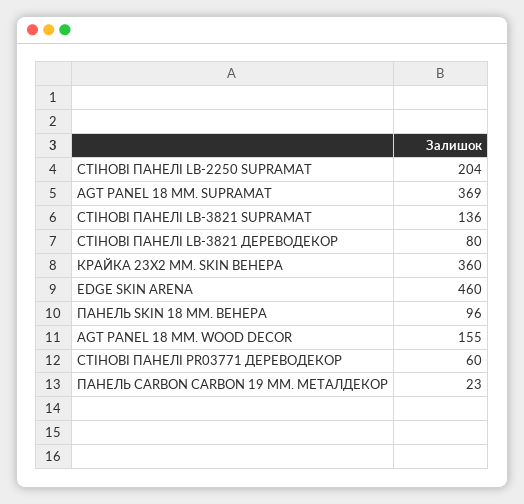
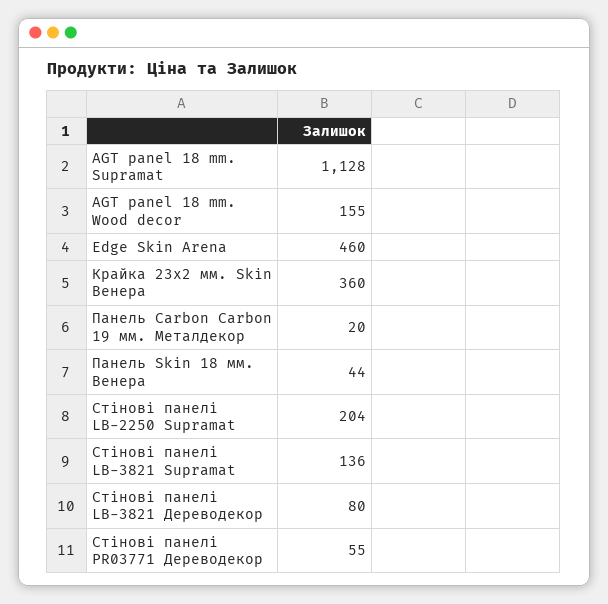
  {
    "СТІНОВІ ПАНЕЛІ LB-2250 SUPRAMAT": 204,
-   "AGT PANEL 18 MM. SUPRAMAT": 369,
+   "AGT PANEL 18 MM. SUPRAMAT": 1128,
    "СТІНОВІ ПАНЕЛІ LB-3821 SUPRAMAT": 136,
    "СТІНОВІ ПАНЕЛІ LB-3821 ДЕРЕВОДЕКОР": 80,
    "КРАЙКА 23X2 ММ. SKIN ВЕНЕРА": 360,
    "EDGE SKIN ARENA": 460,
-   "ПАНЕЛЬ SKIN 18 ММ. ВЕНЕРА": 96,
+   "ПАНЕЛЬ SKIN 18 ММ. ВЕНЕРА": 44,
    "AGT PANEL 18 MM. WOOD DECOR": 155,
-   "СТІНОВІ ПАНЕЛІ PR03771 ДЕРЕВОДЕКОР": 60,
+   "СТІНОВІ ПАНЕЛІ PR03771 ДЕРЕВОДЕКОР": 55,
-   "ПАНЕЛЬ CARBON CARBON 19 ММ. МЕТАЛДЕКОР": 23
+   "ПАНЕЛЬ CARBON CARBON 19 ММ. МЕТАЛДЕКОР": 20
  }

